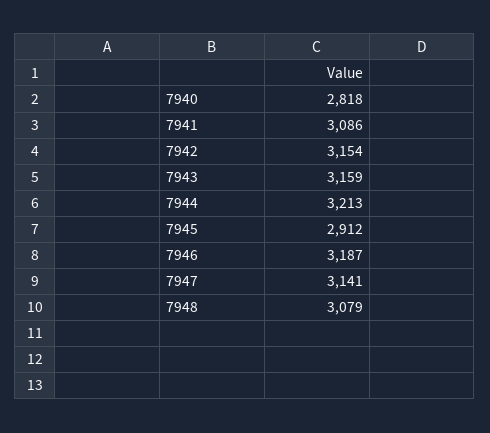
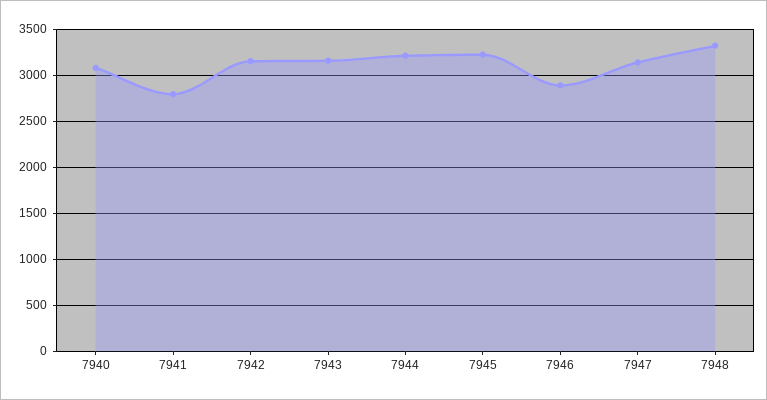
  {
-   "7940": 2818,
+   "7940": 3100,
-   "7941": 3086,
+   "7941": 2800,
    "7942": 3154,
    "7943": 3159,
    "7944": 3213,
-   "7945": 2912,
+   "7945": 3200,
-   "7946": 3187,
+   "7946": 2900,
    "7947": 3141,
-   "7948": 3079
+   "7948": 3300
  }

